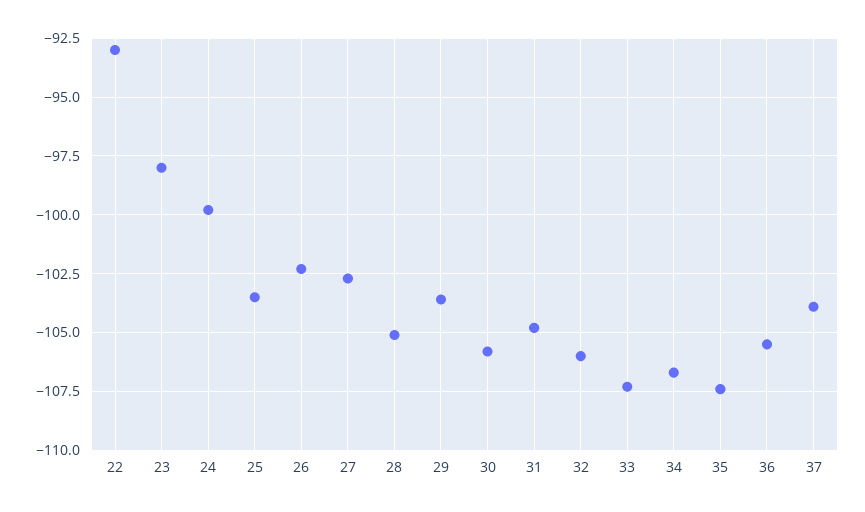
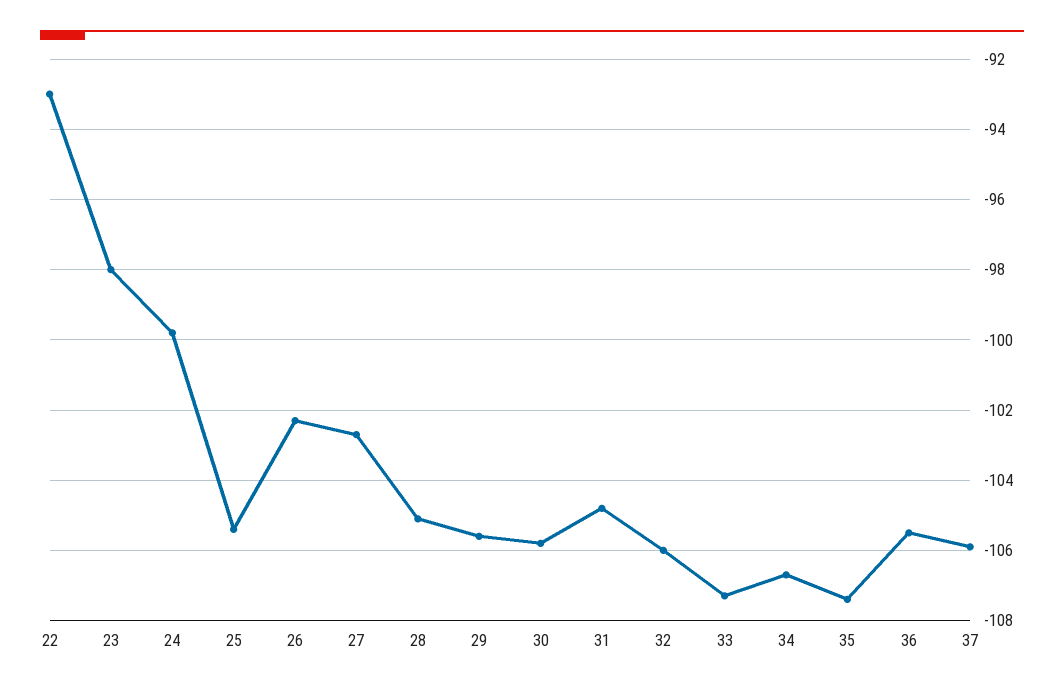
  {
    "22": -93,
    "23": -98,
    "24": -100,
-   "25": -103.5,
+   "25": -105.5,
    "26": -102.5,
    "27": -102.5,
    "28": -105,
-   "29": -103.5,
+   "29": -105.5,
    "30": -106,
    "31": -105,
    "32": -106,
    "33": -107.5,
    "34": -106.5,
    "35": -107.5,
    "36": -105.5,
-   "37": -104
+   "37": -106
  }

